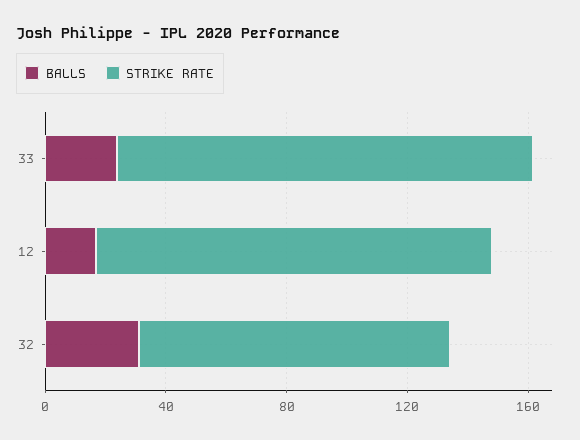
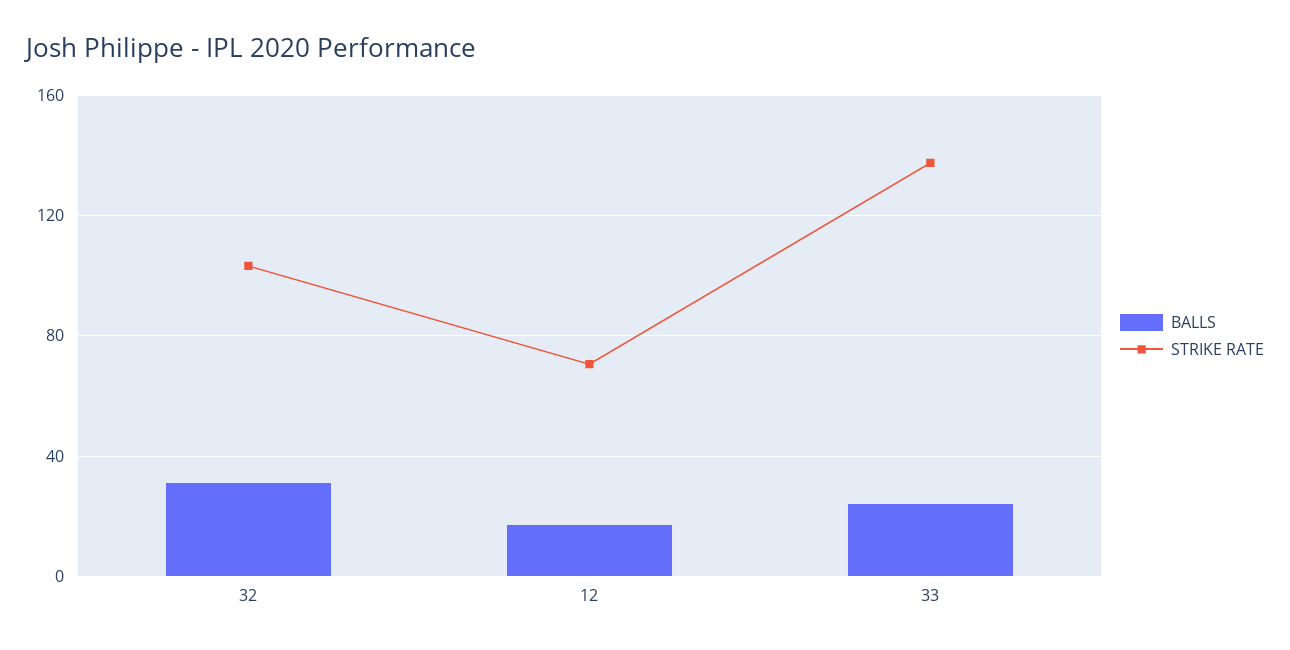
  {
    "BALLS": {
      "33": 25,
      "12": 15,
      "32": 30
    },
    "STRIKE RATE": {
      "33": 140,
-     "12": 130,
+     "12": 70,
      "32": 105
    }
  }

